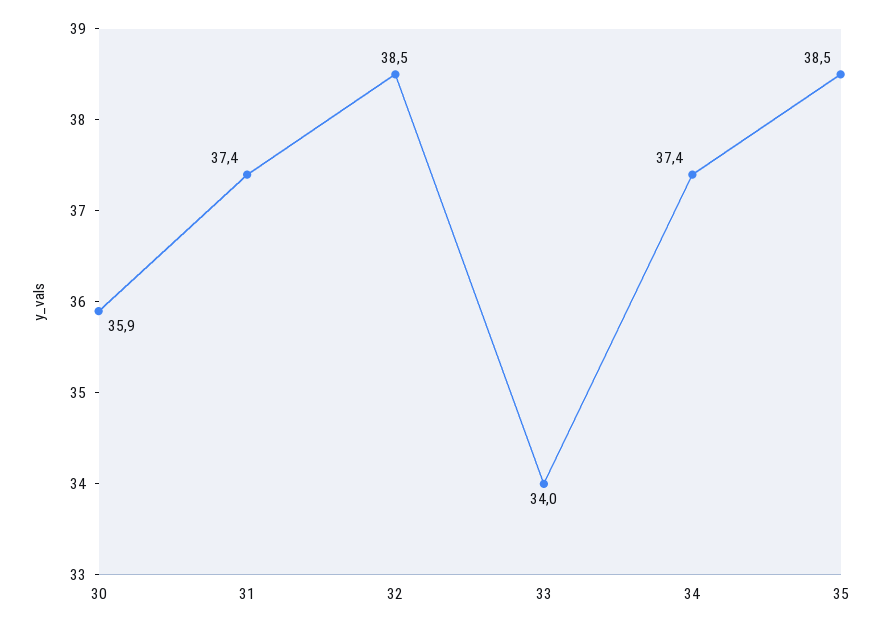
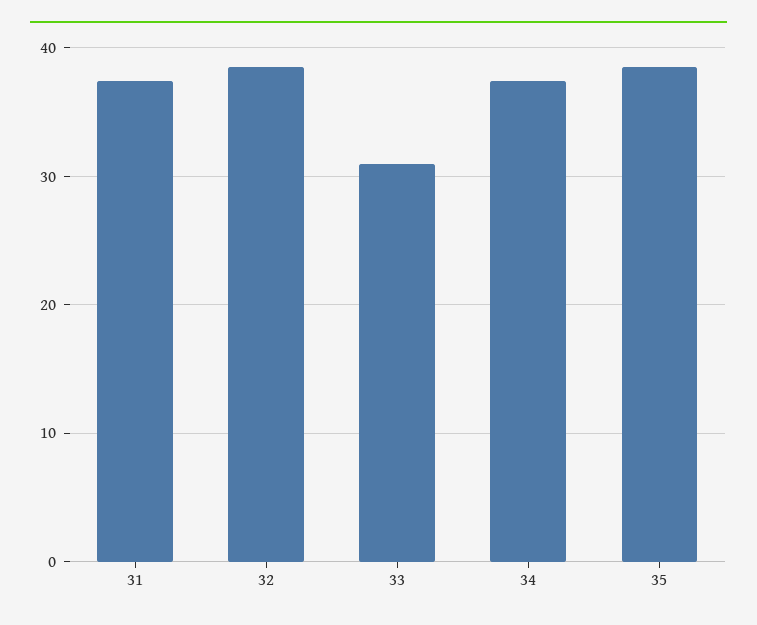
  {
-   "30": 35.9,
    "31": 37.4,
    "32": 38.5,
-   "33": 34,
+   "33": 31,
    "34": 37.4,
    "35": 38.5
  }

